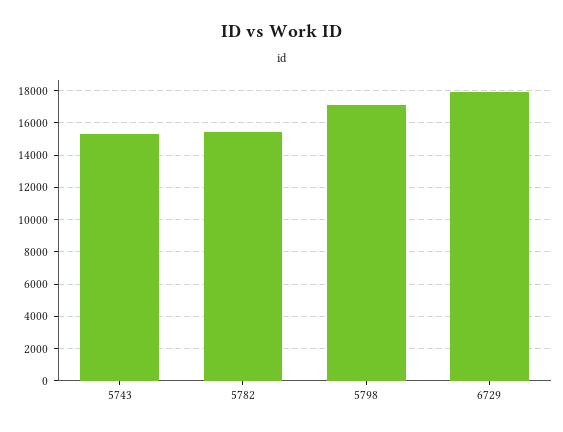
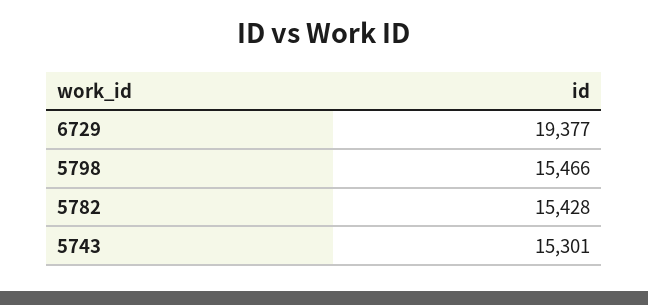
  {
    "5743": 15301,
    "5782": 15428,
-   "5798": 17000,
+   "5798": 15466,
-   "6729": 18000
+   "6729": 19377
  }

